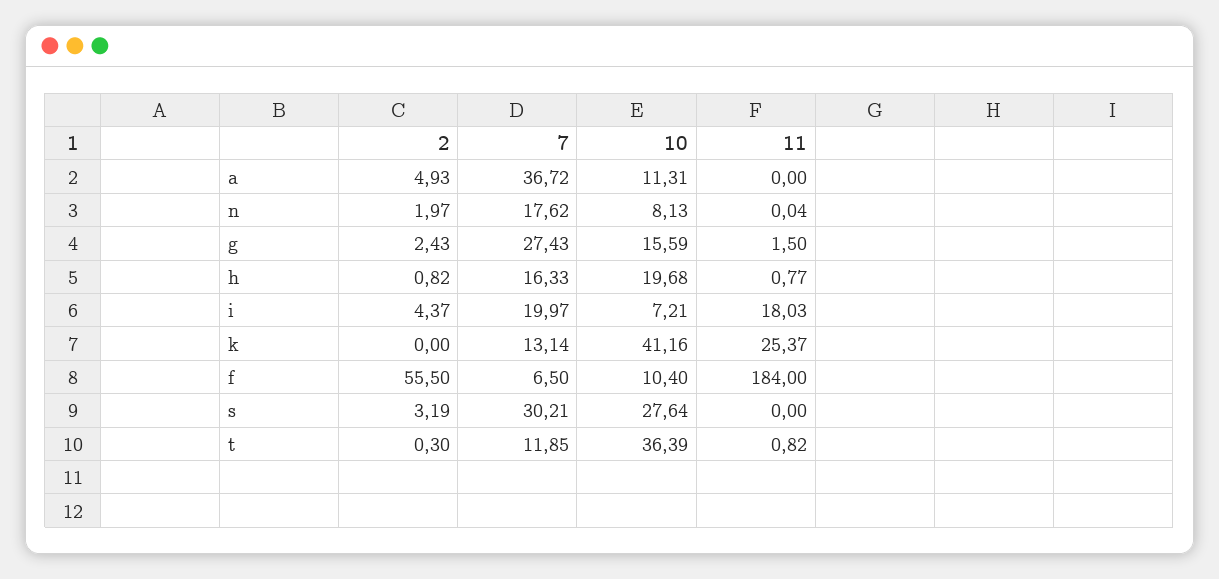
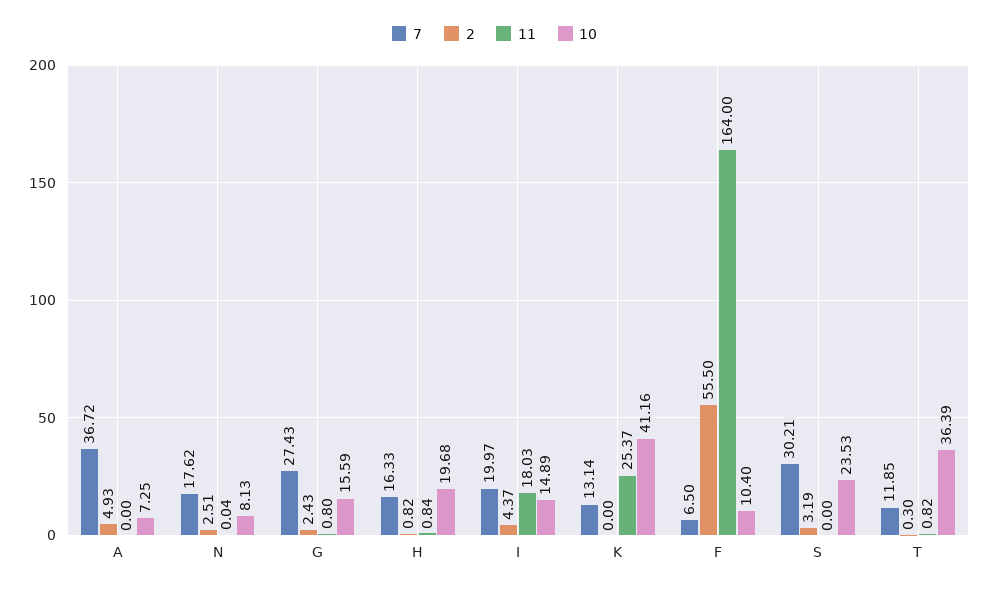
  {
    "2": {
      "a": 4.93,
-     "n": 1.97,
+     "n": 2.51,
      "g": 2.43,
      "h": 0.82,
      "i": 4.37,
      "k": 0,
      "f": 55.5,
      "s": 3.19,
      "t": 0.3
    },
    "7": {
      "a": 36.72,
      "n": 17.62,
      "g": 27.43,
      "h": 16.33,
      "i": 19.97,
      "k": 13.14,
      "f": 6.5,
      "s": 30.21,
      "t": 11.85
    },
    "10": {
-     "a": 11.31,
+     "a": 7.25,
      "n": 8.13,
      "g": 15.59,
      "h": 19.68,
-     "i": 7.21,
+     "i": 14.89,
      "k": 41.16,
      "f": 10.4,
-     "s": 27.64,
+     "s": 23.53,
      "t": 36.39
    },
    "11": {
      "a": 0,
      "n": 0.04,
-     "g": 1.5,
+     "g": 0.8,
-     "h": 0.77,
+     "h": 0.84,
      "i": 18.03,
      "k": 25.37,
-     "f": 184,
+     "f": 164,
      "s": 0,
      "t": 0.82
    }
  }

